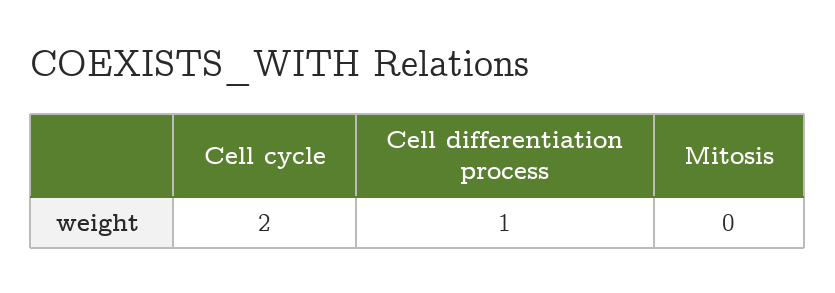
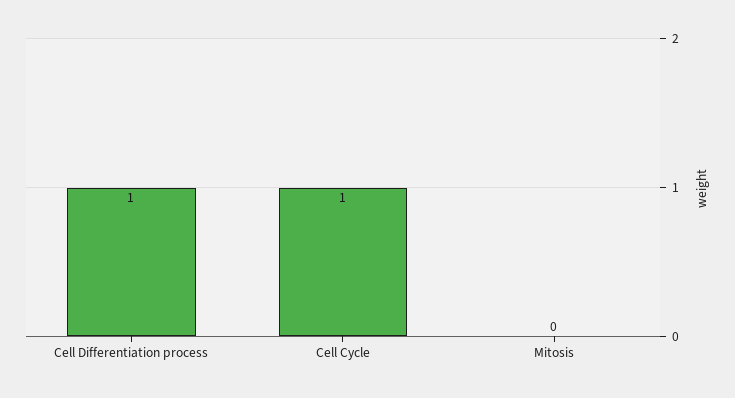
  {
-   "Cell cycle": 2,
+   "Cell cycle": 1,
    "Cell differentiation process": 1,
    "Mitosis": 0
  }

